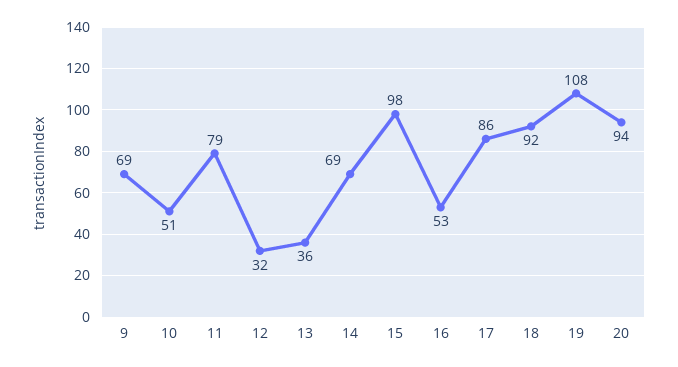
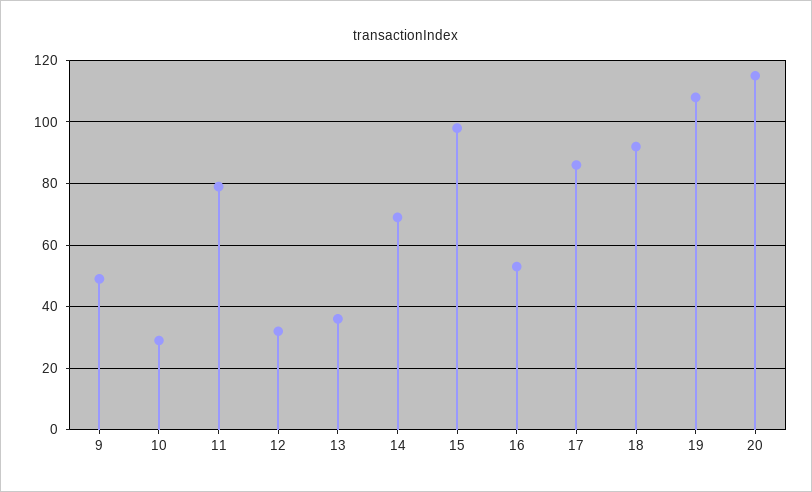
  {
-   "9": 69,
+   "9": 50,
-   "10": 51,
+   "10": 30,
    "11": 79,
    "12": 32,
    "13": 36,
    "14": 69,
    "15": 98,
    "16": 53,
    "17": 86,
    "18": 92,
    "19": 108,
-   "20": 94
+   "20": 115
  }

